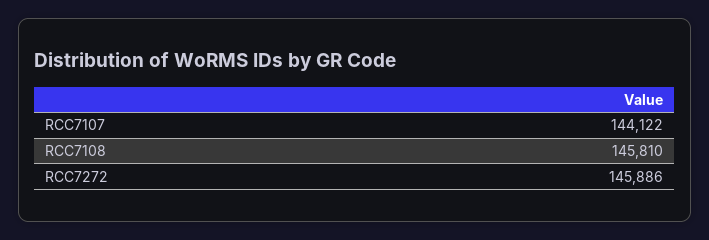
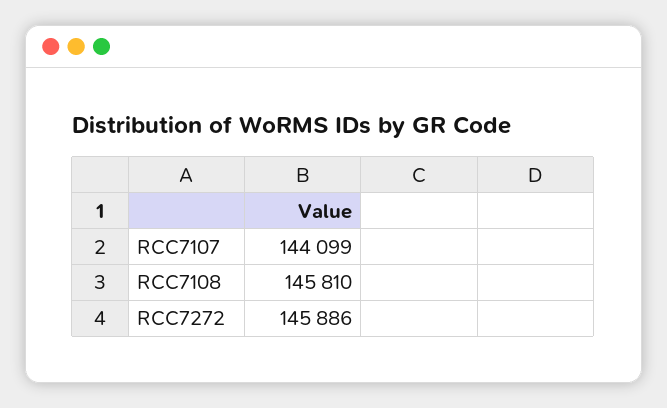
  {
-   "RCC7107": 144122,
+   "RCC7107": 144099,
    "RCC7108": 145810,
    "RCC7272": 145886
  }

